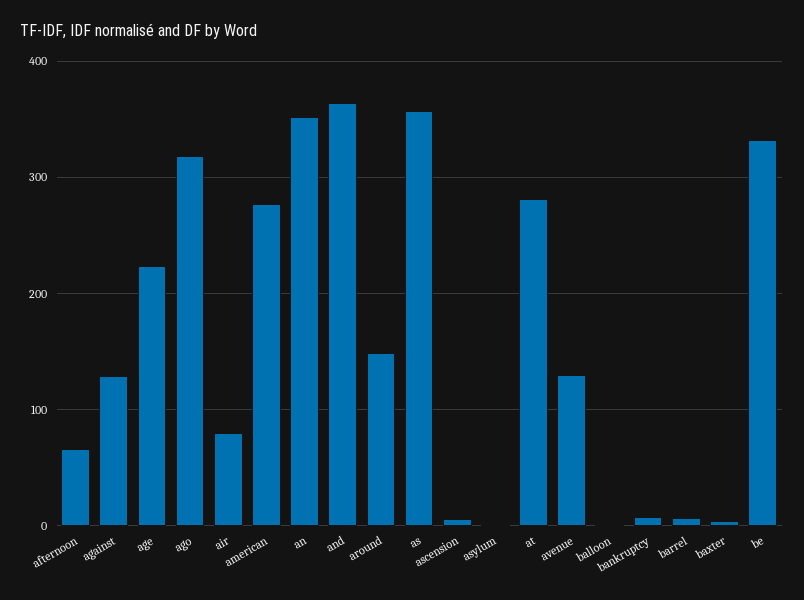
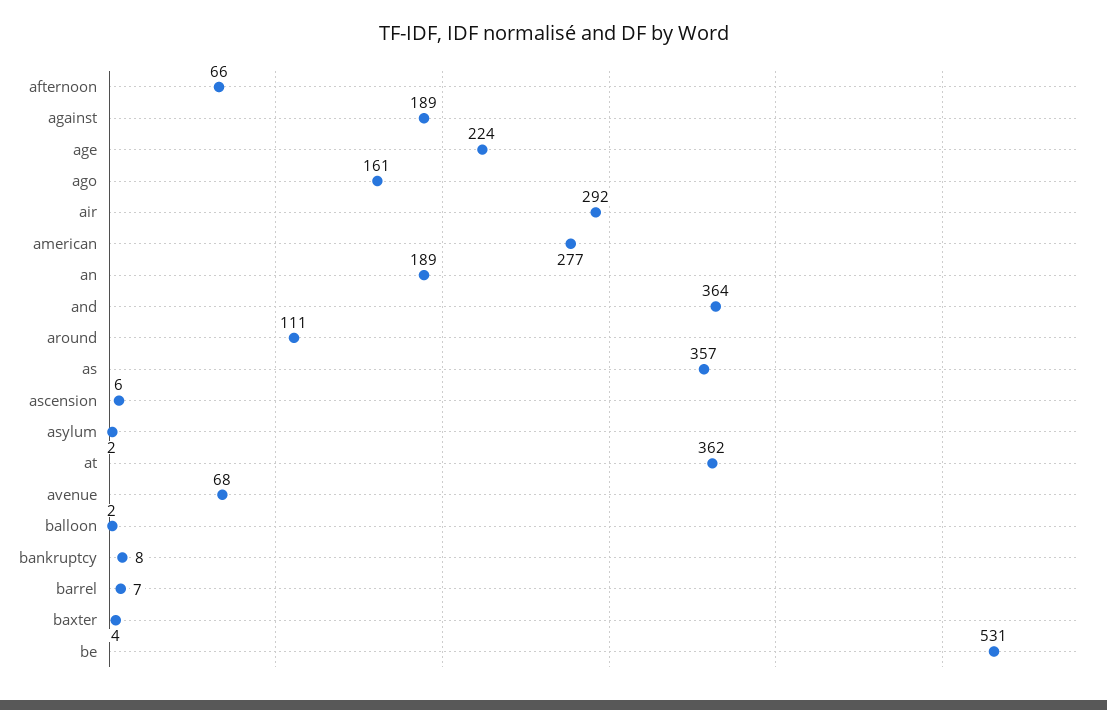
  {
    "afternoon": 66,
-   "against": 130,
+   "against": 189,
    "age": 224,
-   "ago": 320,
+   "ago": 161,
-   "air": 80,
+   "air": 292,
    "american": 277,
-   "an": 350,
+   "an": 189,
    "and": 364,
-   "around": 150,
+   "around": 111,
    "as": 357,
    "ascension": 6,
    "asylum": 2,
-   "at": 280,
+   "at": 362,
-   "avenue": 130,
+   "avenue": 68,
    "balloon": 2,
    "bankruptcy": 8,
    "barrel": 7,
    "baxter": 4,
-   "be": 330
+   "be": 531
  }

